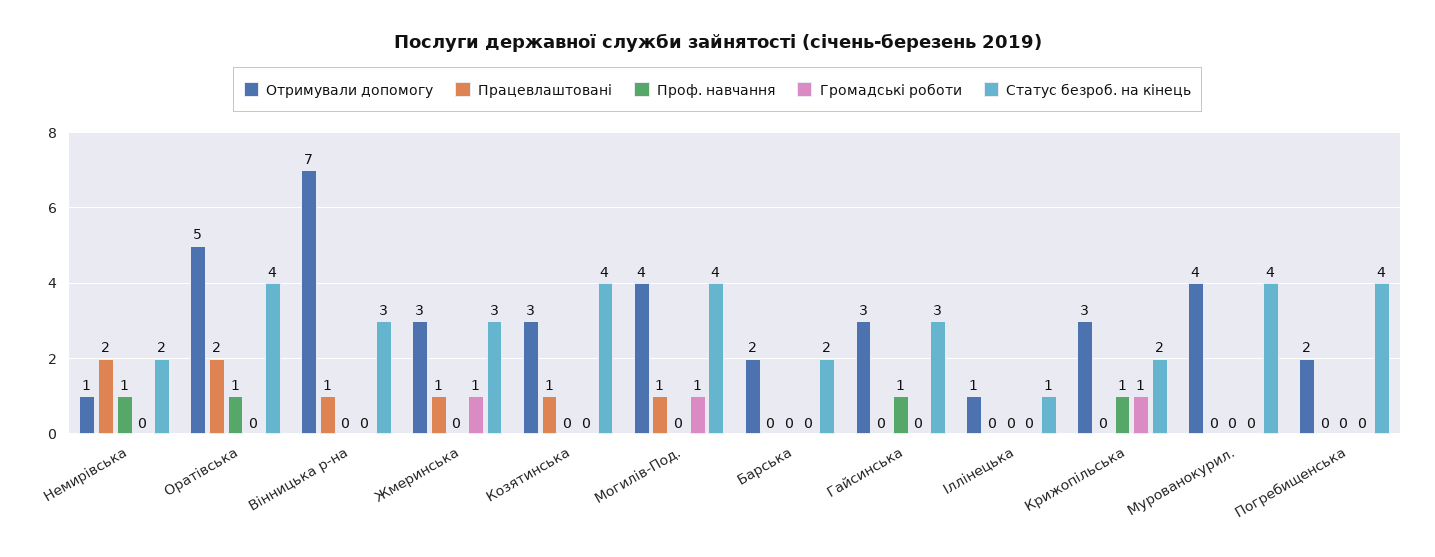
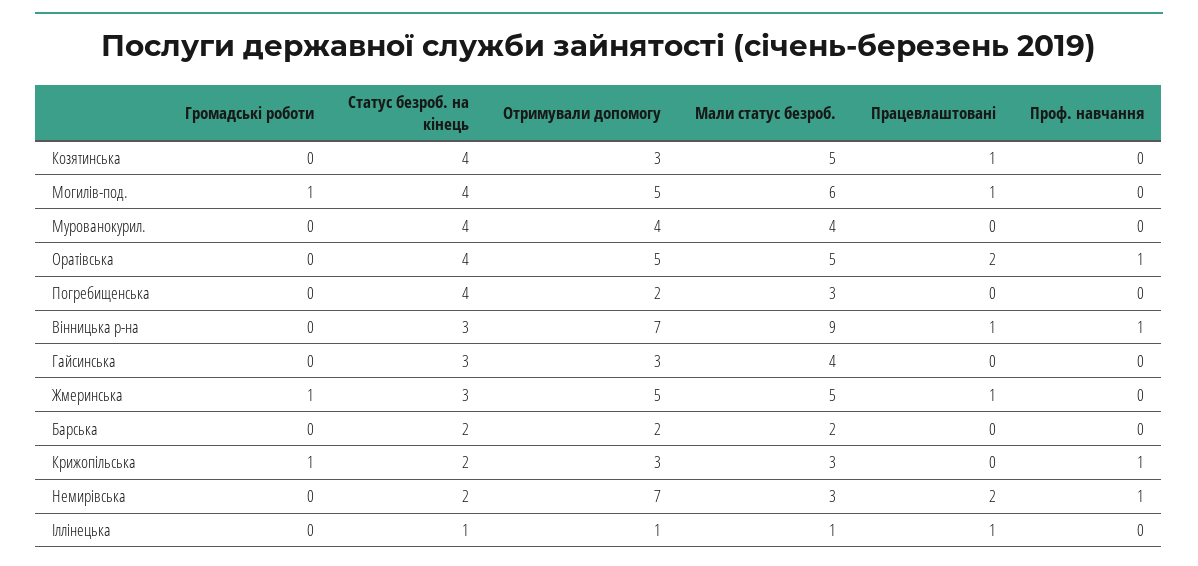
  {
    "Отримували допомогу": {
-     "Немирівська": 1,
+     "Немирівська": 7,
      "Оратівська": 5,
      "Вінницька р-на": 7,
-     "Жмеринська": 3,
+     "Жмеринська": 5,
      "Козятинська": 3,
-     "Могилів-Под.": 4,
+     "Могилів-Под.": 5,
      "Барська": 2,
      "Гайсинська": 3,
      "Іллінецька": 1,
      "Крижопільська": 3,
      "Мурованокурил.": 4,
      "Погребищенська": 2
    },
    "Працевлаштовані": {
      "Немирівська": 2,
      "Оратівська": 2,
      "Вінницька р-на": 1,
      "Жмеринська": 1,
      "Козятинська": 1,
      "Могилів-Под.": 1,
      "Барська": 0,
      "Гайсинська": 0,
-     "Іллінецька": 0,
+     "Іллінецька": 1,
      "Крижопільська": 0,
      "Мурованокурил.": 0,
      "Погребищенська": 0
    },
    "Проф. навчання": {
      "Немирівська": 1,
      "Оратівська": 1,
-     "Вінницька р-на": 0,
+     "Вінницька р-на": 1,
      "Жмеринська": 0,
      "Козятинська": 0,
      "Могилів-Под.": 0,
      "Барська": 0,
-     "Гайсинська": 1,
+     "Гайсинська": 0,
      "Іллінецька": 0,
      "Крижопільська": 1,
      "Мурованокурил.": 0,
      "Погребищенська": 0
    },
    "Громадські роботи": {
      "Немирівська": 0,
      "Оратівська": 0,
      "Вінницька р-на": 0,
      "Жмеринська": 1,
      "Козятинська": 0,
      "Могилів-Под.": 1,
      "Барська": 0,
      "Гайсинська": 0,
      "Іллінецька": 0,
      "Крижопільська": 1,
      "Мурованокурил.": 0,
      "Погребищенська": 0
    },
    "Статус безроб. на кінець": {
      "Немирівська": 2,
      "Оратівська": 4,
      "Вінницька р-на": 3,
      "Жмеринська": 3,
      "Козятинська": 4,
      "Могилів-Под.": 4,
      "Барська": 2,
      "Гайсинська": 3,
      "Іллінецька": 1,
      "Крижопільська": 2,
      "Мурованокурил.": 4,
      "Погребищенська": 4
-   }
+   },
+   "Мали статус безроб.": {
+     "Козятинська": 5,
+     "Могилів-Под.": 6,
+     "Мурованокурил.": 4,
+     "Оратівська": 5,
+     "Погребищенська": 3,
+     "Вінницька р-на": 9,
+     "Гайсинська": 4,
+     "Жмеринська": 5,
+     "Барська": 2,
+     "Крижопільська": 3,
+     "Немирівська": 3,
+     "Іллінецька": 1
+   }
  }

